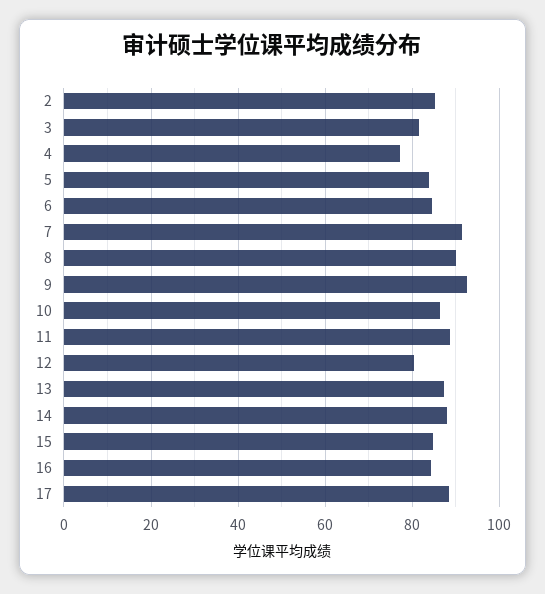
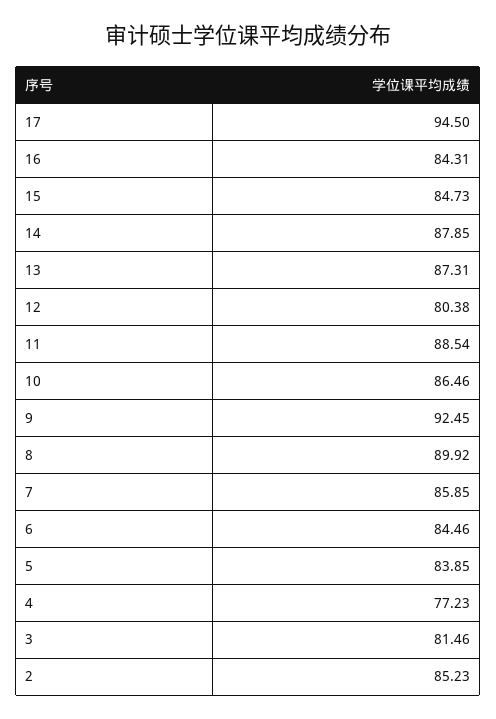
  {
    "2": 85.23,
    "3": 81.46,
    "4": 77.23,
    "5": 83.85,
    "6": 84.46,
-   "7": 92,
+   "7": 85.85,
    "8": 89.92,
    "9": 92.45,
    "10": 86.46,
    "11": 88.54,
    "12": 80.38,
    "13": 87.31,
    "14": 87.85,
    "15": 84.73,
    "16": 84.31,
-   "17": 88
+   "17": 94.5
  }

